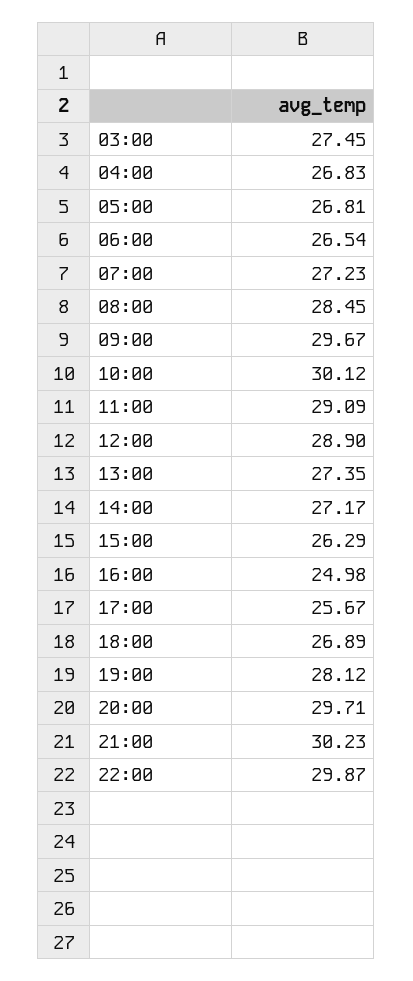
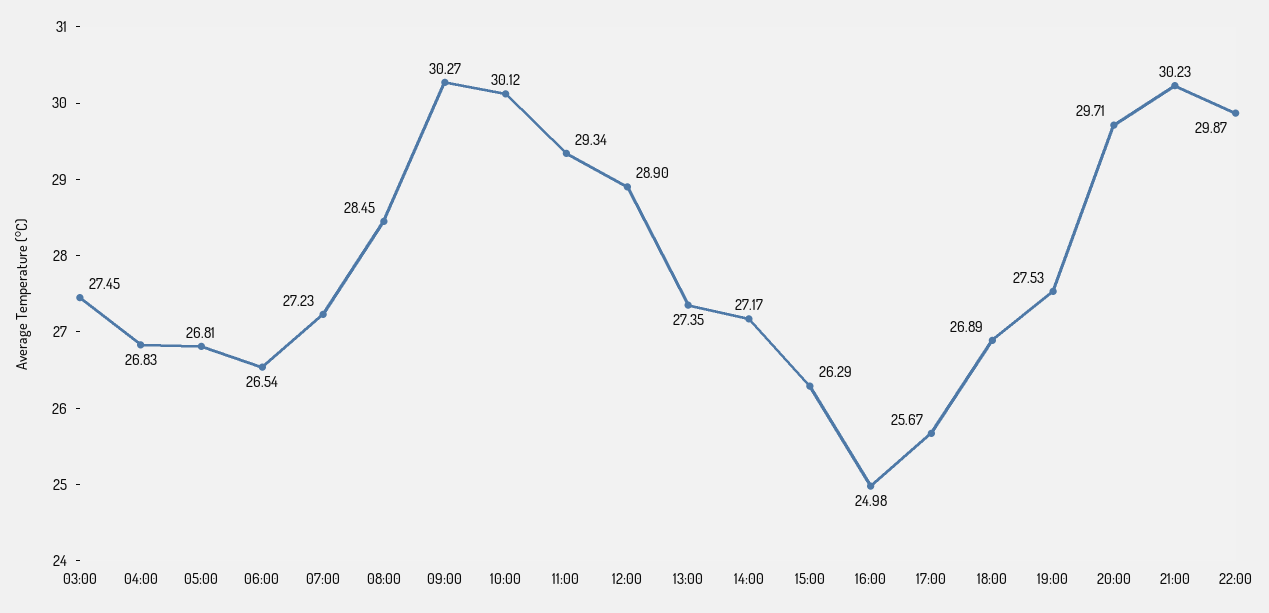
  {
    "03:00": 27.45,
    "04:00": 26.83,
    "05:00": 26.81,
    "06:00": 26.54,
    "07:00": 27.23,
    "08:00": 28.45,
-   "09:00": 29.67,
+   "09:00": 30.27,
    "10:00": 30.12,
-   "11:00": 29.09,
+   "11:00": 29.34,
    "12:00": 28.9,
    "13:00": 27.35,
    "14:00": 27.17,
    "15:00": 26.29,
    "16:00": 24.98,
    "17:00": 25.67,
    "18:00": 26.89,
-   "19:00": 28.12,
+   "19:00": 27.53,
    "20:00": 29.71,
    "21:00": 30.23,
    "22:00": 29.87
  }

